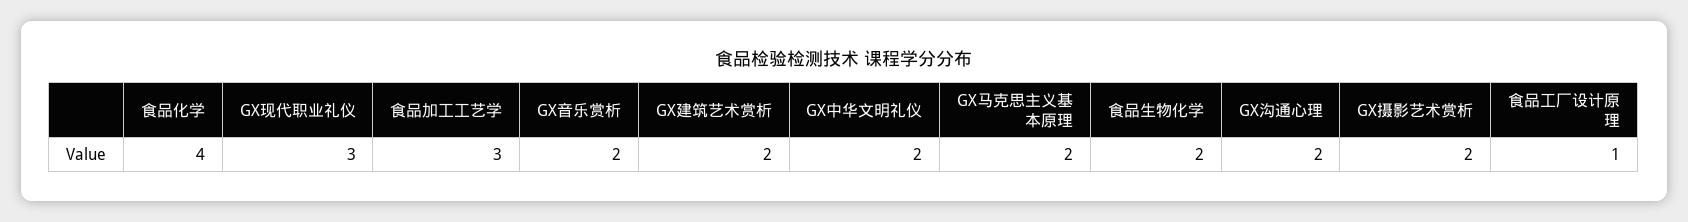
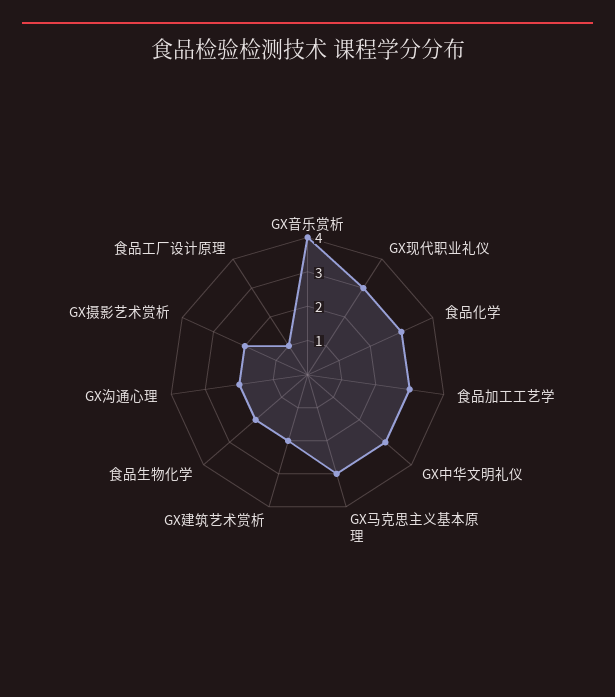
  {
-   "食品化学": 4,
+   "食品化学": 3,
    "GX现代职业礼仪": 3,
    "食品加工工艺学": 3,
-   "GX音乐赏析": 2,
+   "GX音乐赏析": 4,
    "GX建筑艺术赏析": 2,
-   "GX中华文明礼仪": 2,
+   "GX中华文明礼仪": 3,
-   "GX马克思主义基本原理": 2,
+   "GX马克思主义基本原理": 3,
    "食品生物化学": 2,
    "GX沟通心理": 2,
    "GX摄影艺术赏析": 2,
    "食品工厂设计原理": 1
  }

